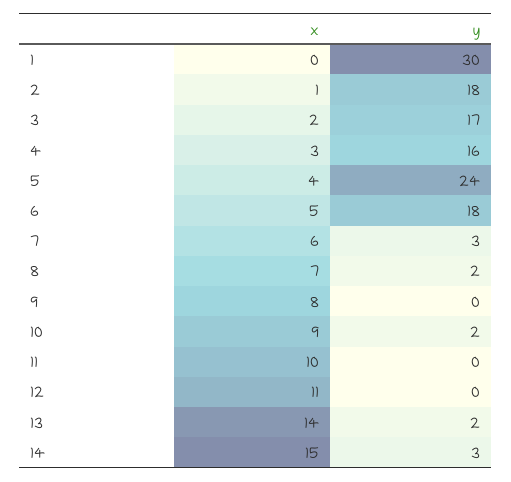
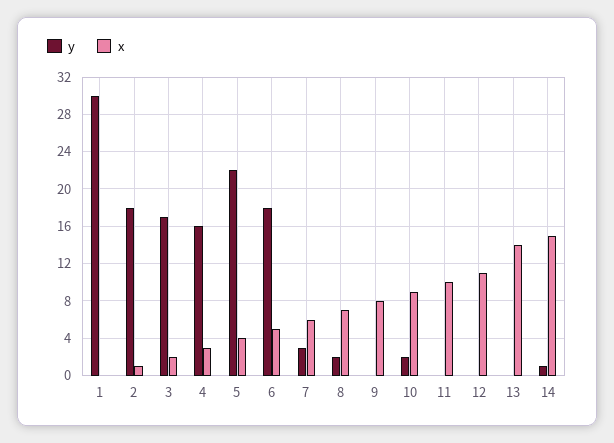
  {
    "x": {
      "1": 0,
      "2": 1,
      "3": 2,
      "4": 3,
      "5": 4,
      "6": 5,
      "7": 6,
      "8": 7,
      "9": 8,
      "10": 9,
      "11": 10,
      "12": 11,
      "13": 14,
      "14": 15
    },
    "y": {
      "1": 30,
      "2": 18,
      "3": 17,
      "4": 16,
-     "5": 24,
+     "5": 22,
      "6": 18,
      "7": 3,
      "8": 2,
      "9": 0,
      "10": 2,
      "11": 0,
      "12": 0,
-     "13": 2,
+     "13": 0,
-     "14": 3
+     "14": 1
    }
  }

